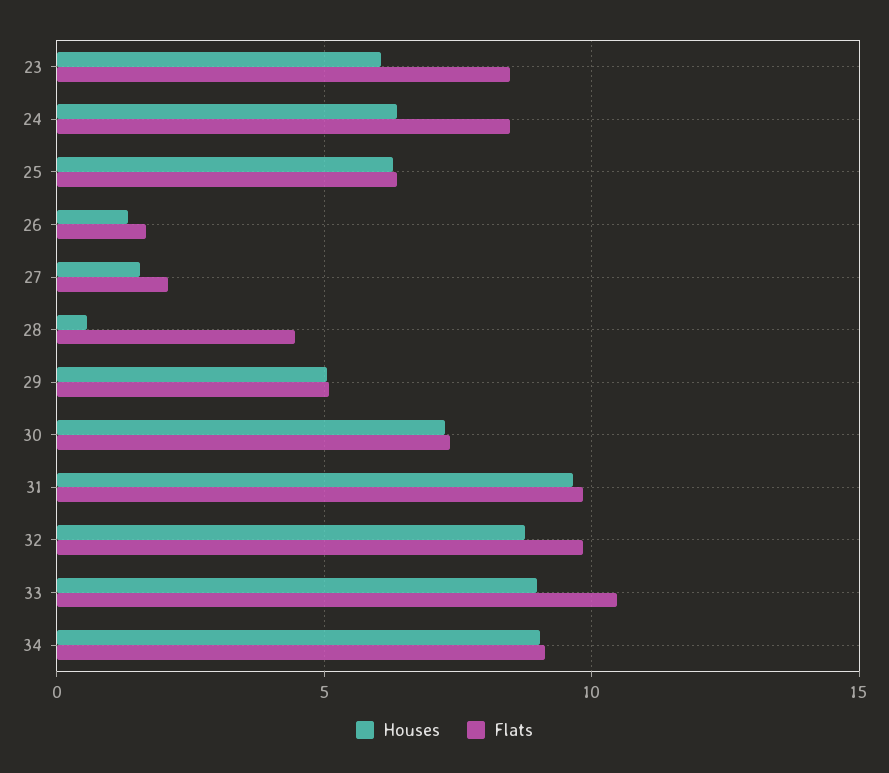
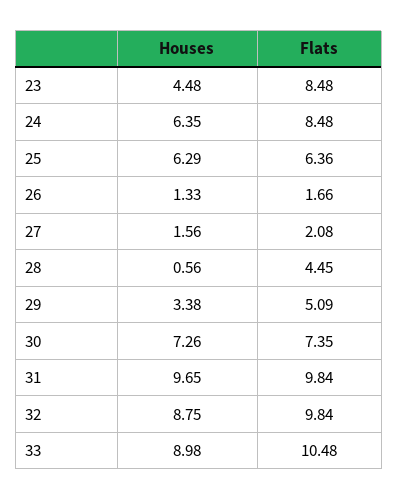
  {
    "Houses": {
-     "23": 6,
+     "23": 4.48,
      "24": 6.35,
      "25": 6.29,
      "26": 1.33,
      "27": 1.56,
      "28": 0.56,
-     "29": 5,
+     "29": 3.38,
      "30": 7.26,
      "31": 9.65,
      "32": 8.75,
-     "33": 8.98,
+     "33": 8.98
-     "34": 9
    },
    "Flats": {
      "23": 8.48,
      "24": 8.48,
      "25": 6.36,
      "26": 1.66,
      "27": 2.08,
      "28": 4.45,
      "29": 5.09,
      "30": 7.35,
      "31": 9.84,
      "32": 9.84,
-     "33": 10.48,
+     "33": 10.48
-     "34": 9
    }
  }

